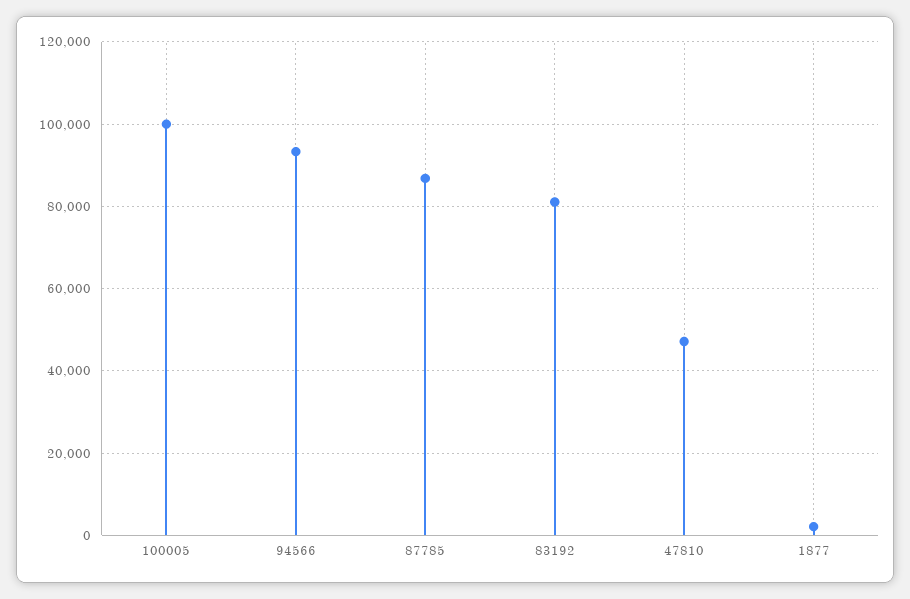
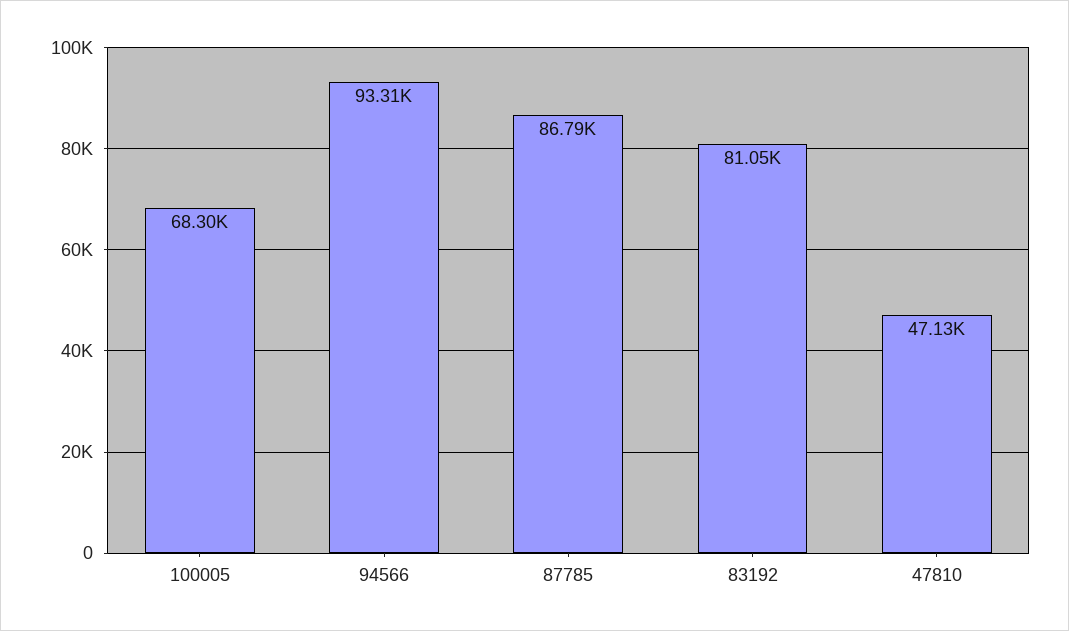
  {
-   "100005": 100000,
+   "100005": 68300,
    "94566": 93310,
    "87785": 86790,
    "83192": 81050,
-   "47810": 47130,
+   "47810": 47130
-   "1877": 2000
  }

